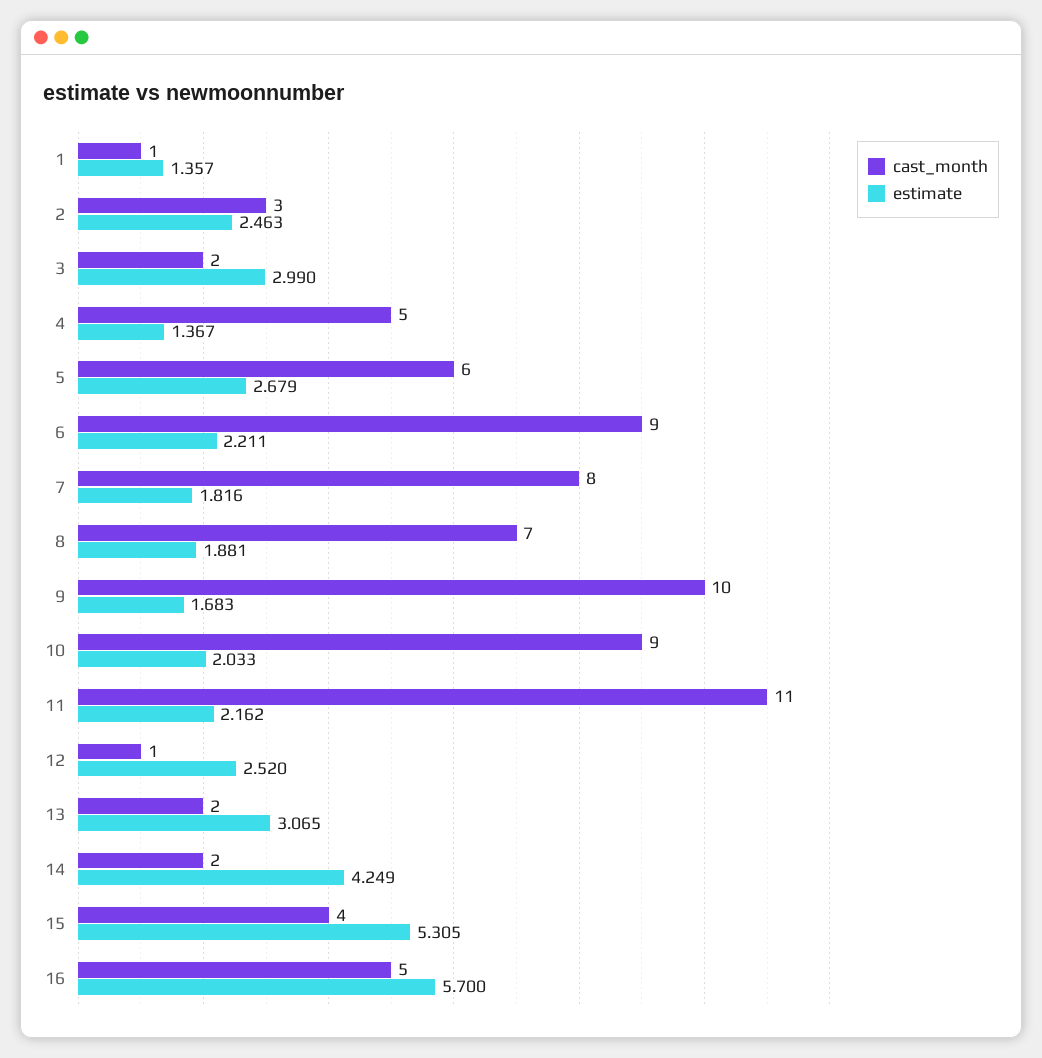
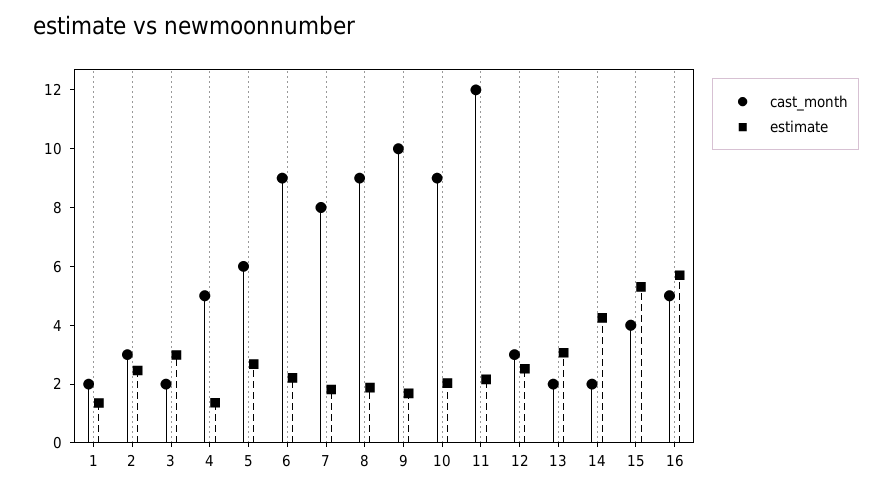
  {
    "cast_month": {
-     "1": 1,
+     "1": 2,
      "2": 3,
      "3": 2,
      "4": 5,
      "5": 6,
      "6": 9,
      "7": 8,
-     "8": 7,
+     "8": 9,
      "9": 10,
      "10": 9,
-     "11": 11,
+     "11": 12,
-     "12": 1,
+     "12": 3,
      "13": 2,
      "14": 2,
      "15": 4,
      "16": 5
    },
    "estimate": {
      "1": 1.357,
      "2": 2.463,
      "3": 2.99,
      "4": 1.367,
      "5": 2.679,
      "6": 2.211,
      "7": 1.816,
      "8": 1.881,
      "9": 1.683,
      "10": 2.033,
      "11": 2.162,
      "12": 2.52,
      "13": 3.065,
      "14": 4.249,
      "15": 5.305,
      "16": 5.7
    }
  }

